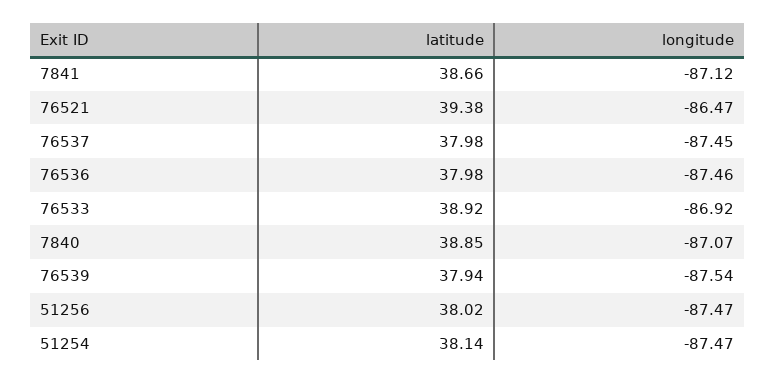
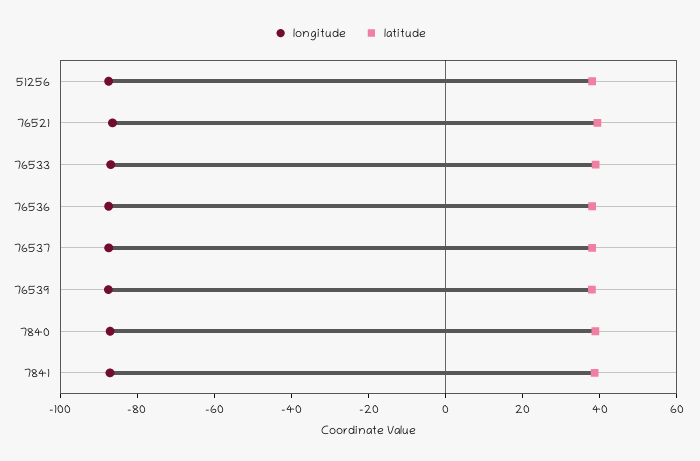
  {
    "latitude": {
      "7841": 38.66,
      "76521": 39.38,
      "76537": 37.98,
      "76536": 37.98,
      "76533": 38.92,
      "7840": 38.85,
      "76539": 37.94,
-     "51256": 38.02,
+     "51256": 38.02
-     "51254": 38.14
    },
    "longitude": {
      "7841": -87.12,
      "76521": -86.47,
      "76537": -87.45,
      "76536": -87.46,
      "76533": -86.92,
      "7840": -87.07,
      "76539": -87.54,
-     "51256": -87.47,
+     "51256": -87.47
-     "51254": -87.47
    }
  }

